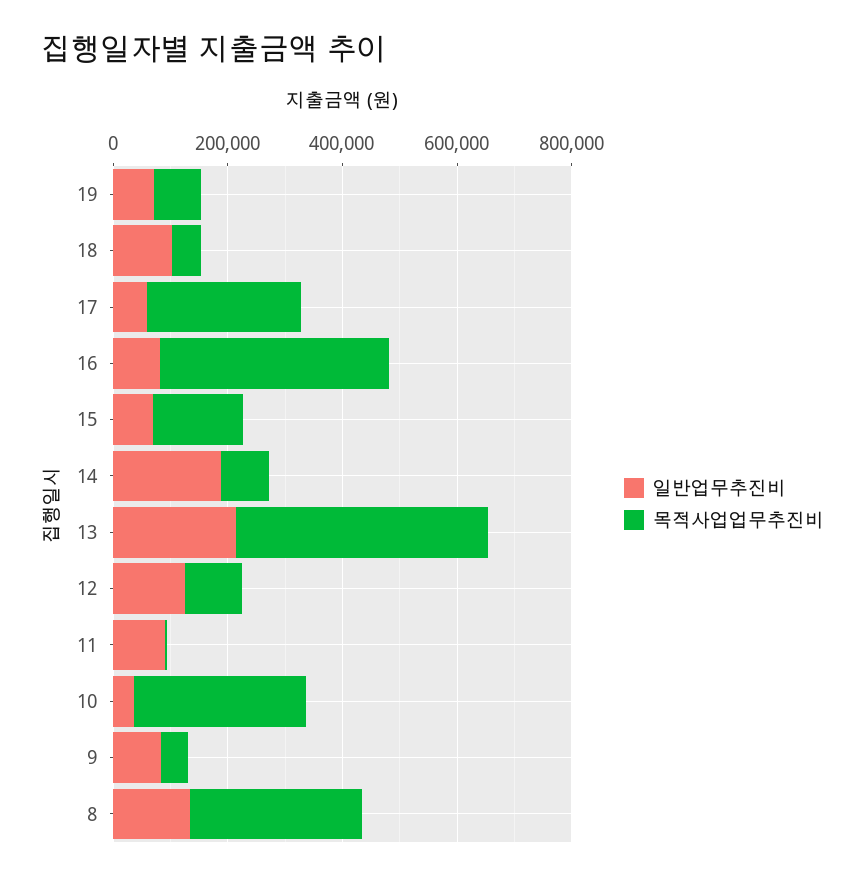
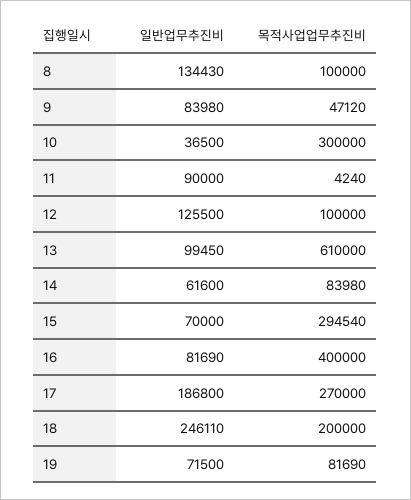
  {
    "일반업무추진비": {
      "19": 71500,
-     "18": 100000,
+     "18": 246110,
-     "17": 50000,
+     "17": 186800,
      "16": 81690,
      "15": 70000,
-     "14": 200000,
+     "14": 61600,
-     "13": 200000,
+     "13": 99450,
      "12": 125500,
      "11": 90000,
      "10": 36500,
      "9": 83980,
      "8": 134430
    },
    "목적사업업무추진비": {
      "19": 81690,
-     "18": 50000,
+     "18": 200000,
      "17": 270000,
      "16": 400000,
-     "15": 150000,
+     "15": 294540,
      "14": 83980,
-     "13": 450000,
+     "13": 610000,
      "12": 100000,
      "11": 4240,
      "10": 300000,
      "9": 47120,
-     "8": 300000
+     "8": 100000
    }
  }

